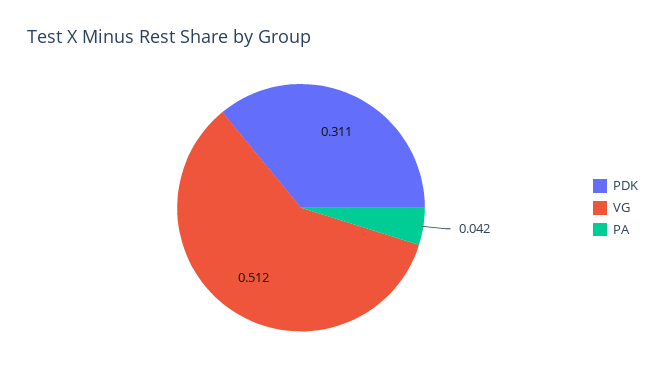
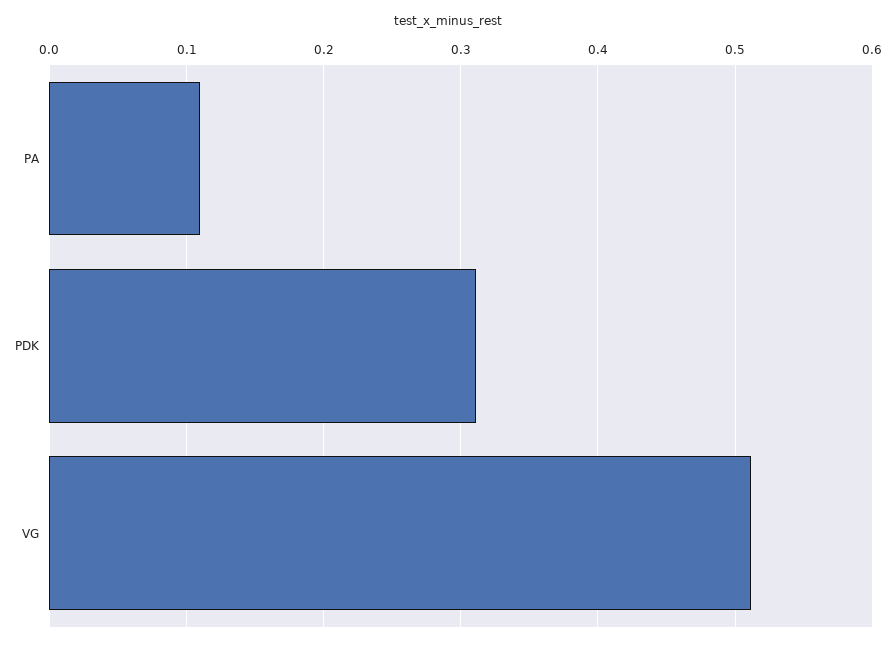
  {
    "PDK": 0.311,
    "VG": 0.512,
-   "PA": 0.042
+   "PA": 0.11
  }

